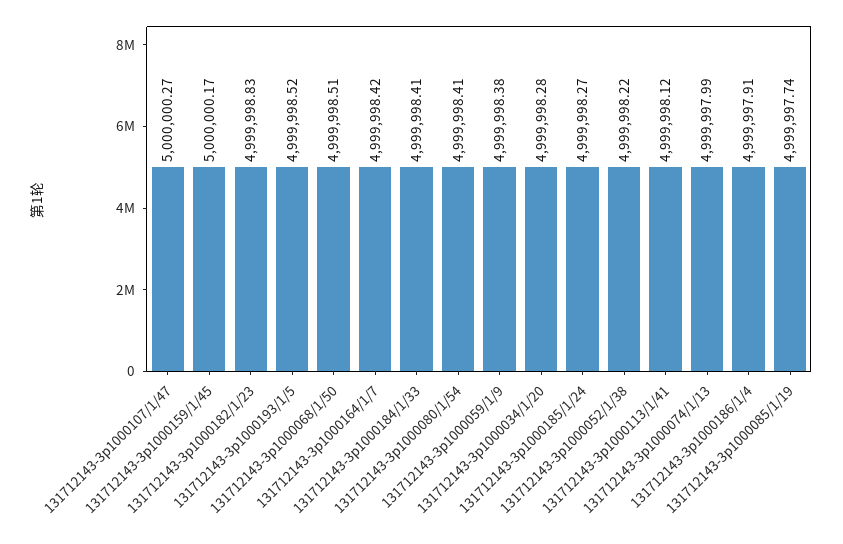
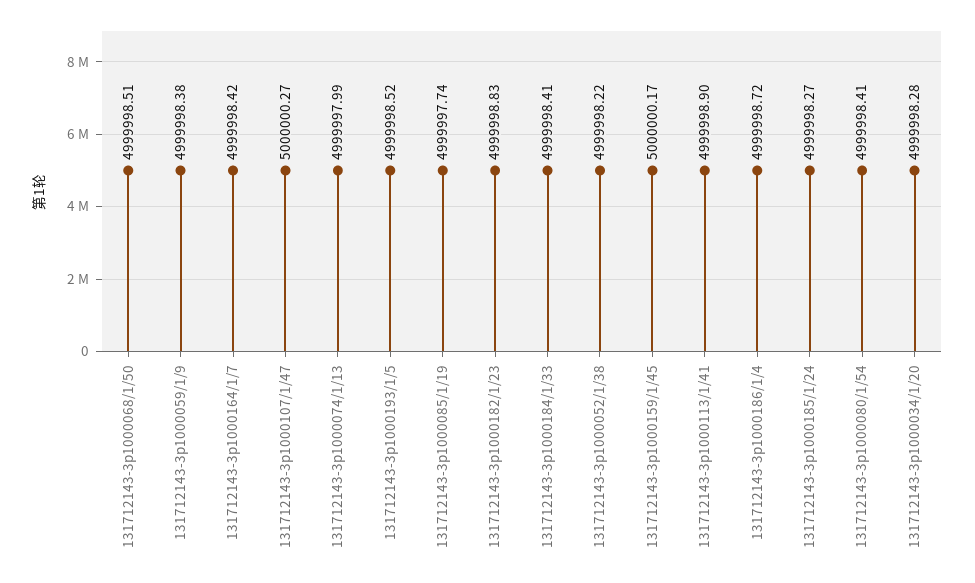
  {
    "131712143-3p1000107/1/47": 5000000.27,
    "131712143-3p1000159/1/45": 5000000.17,
    "131712143-3p1000182/1/23": 4999998.83,
    "131712143-3p1000193/1/5": 4999998.52,
    "131712143-3p1000068/1/50": 4999998.51,
    "131712143-3p1000164/1/7": 4999998.42,
    "131712143-3p1000184/1/33": 4999998.41,
    "131712143-3p1000080/1/54": 4999998.41,
    "131712143-3p1000059/1/9": 4999998.38,
    "131712143-3p1000034/1/20": 4999998.28,
    "131712143-3p1000185/1/24": 4999998.27,
    "131712143-3p1000052/1/38": 4999998.22,
-   "131712143-3p1000113/1/41": 4999998.12,
+   "131712143-3p1000113/1/41": 4999998.9,
    "131712143-3p1000074/1/13": 4999997.99,
-   "131712143-3p1000186/1/4": 4999997.91,
+   "131712143-3p1000186/1/4": 4999998.72,
    "131712143-3p1000085/1/19": 4999997.74
  }

